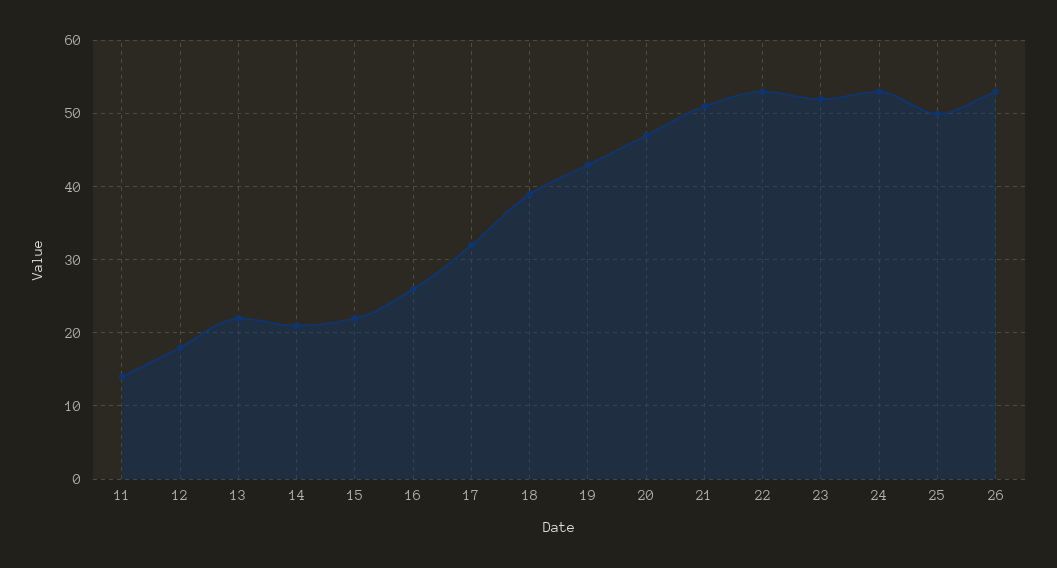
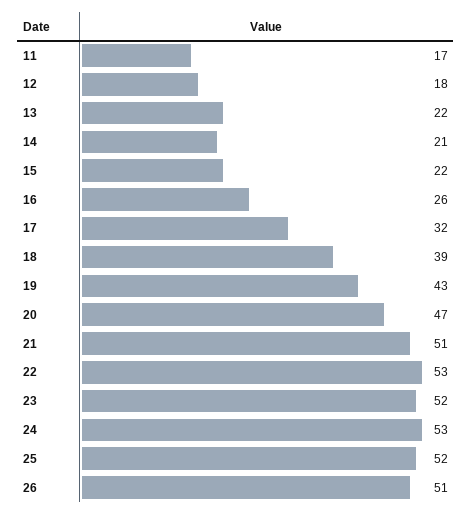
  {
-   "11": 14,
+   "11": 17,
    "12": 18,
    "13": 22,
    "14": 21,
    "15": 22,
    "16": 26,
    "17": 32,
    "18": 39,
    "19": 43,
    "20": 47,
    "21": 51,
    "22": 53,
    "23": 52,
    "24": 53,
-   "25": 50,
+   "25": 52,
-   "26": 53
+   "26": 51
  }

